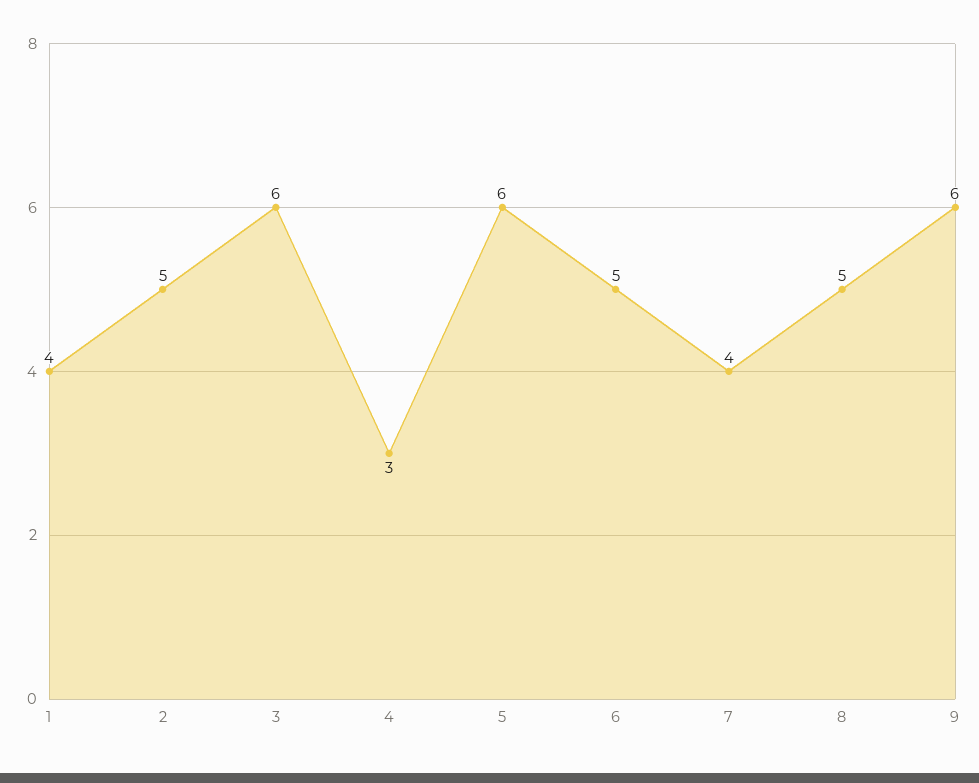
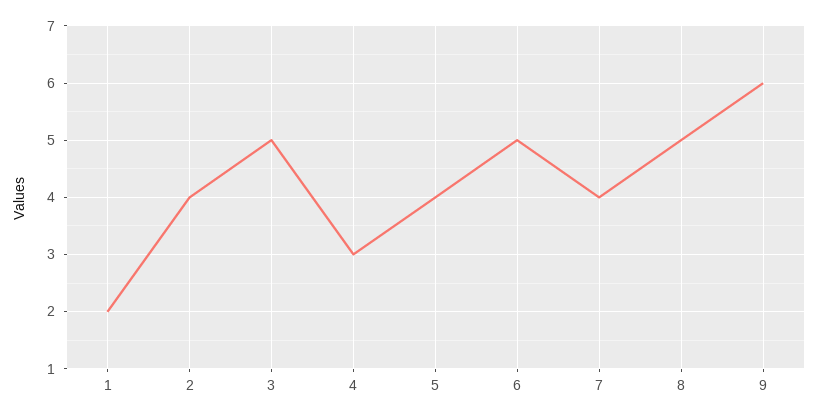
  {
-   "1": 4,
+   "1": 2,
-   "2": 5,
+   "2": 4,
-   "3": 6,
+   "3": 5,
    "4": 3,
-   "5": 6,
+   "5": 4,
    "6": 5,
    "7": 4,
    "8": 5,
    "9": 6
  }

